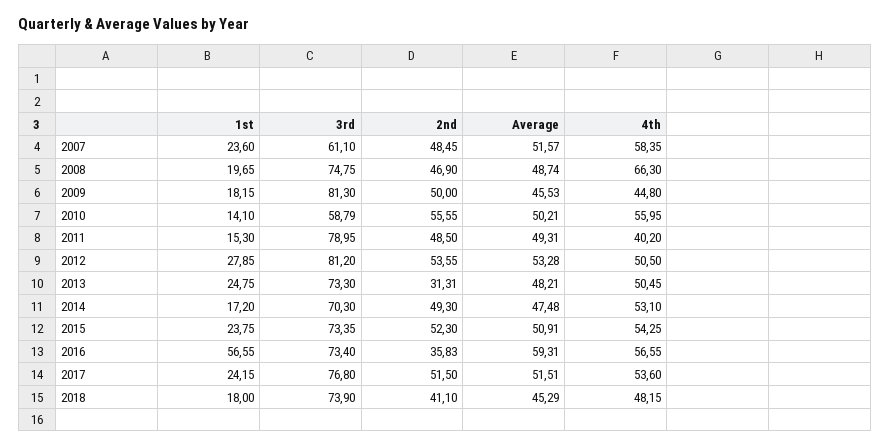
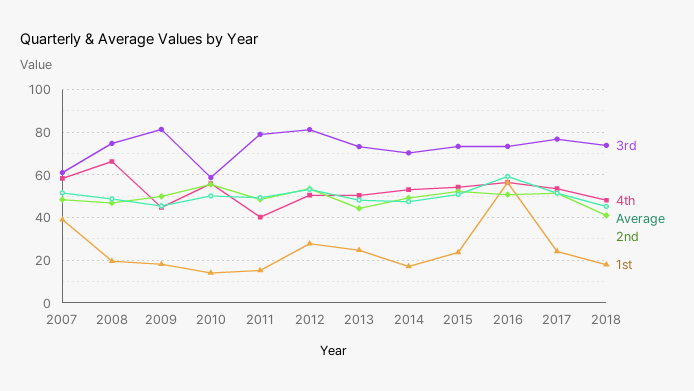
  {
    "1st": {
-     "2007": 23.6,
+     "2007": 40,
      "2008": 19.65,
      "2009": 18.15,
      "2010": 14.1,
      "2011": 15.3,
      "2012": 27.85,
      "2013": 24.75,
      "2014": 17.2,
      "2015": 23.75,
      "2016": 56.55,
      "2017": 24.15,
      "2018": 18
    },
    "3rd": {
      "2007": 61.1,
      "2008": 74.75,
      "2009": 81.3,
      "2010": 58.79,
      "2011": 78.95,
      "2012": 81.2,
      "2013": 73.3,
      "2014": 70.3,
      "2015": 73.35,
      "2016": 73.4,
      "2017": 76.8,
      "2018": 73.9
    },
    "2nd": {
      "2007": 48.45,
      "2008": 46.9,
      "2009": 50,
      "2010": 55.55,
      "2011": 48.5,
      "2012": 53.55,
-     "2013": 31.31,
+     "2013": 45,
      "2014": 49.3,
      "2015": 52.3,
-     "2016": 35.83,
+     "2016": 50,
      "2017": 51.5,
      "2018": 41.1
    },
    "Average": {
      "2007": 51.57,
      "2008": 48.74,
      "2009": 45.53,
      "2010": 50.21,
      "2011": 49.31,
      "2012": 53.28,
      "2013": 48.21,
      "2014": 47.48,
      "2015": 50.91,
      "2016": 59.31,
      "2017": 51.51,
      "2018": 45.29
    },
    "4th": {
      "2007": 58.35,
      "2008": 66.3,
      "2009": 44.8,
      "2010": 55.95,
      "2011": 40.2,
      "2012": 50.5,
      "2013": 50.45,
      "2014": 53.1,
      "2015": 54.25,
      "2016": 56.55,
      "2017": 53.6,
      "2018": 48.15
    }
  }

